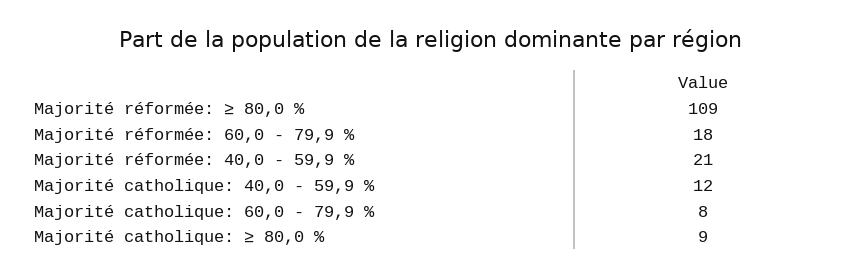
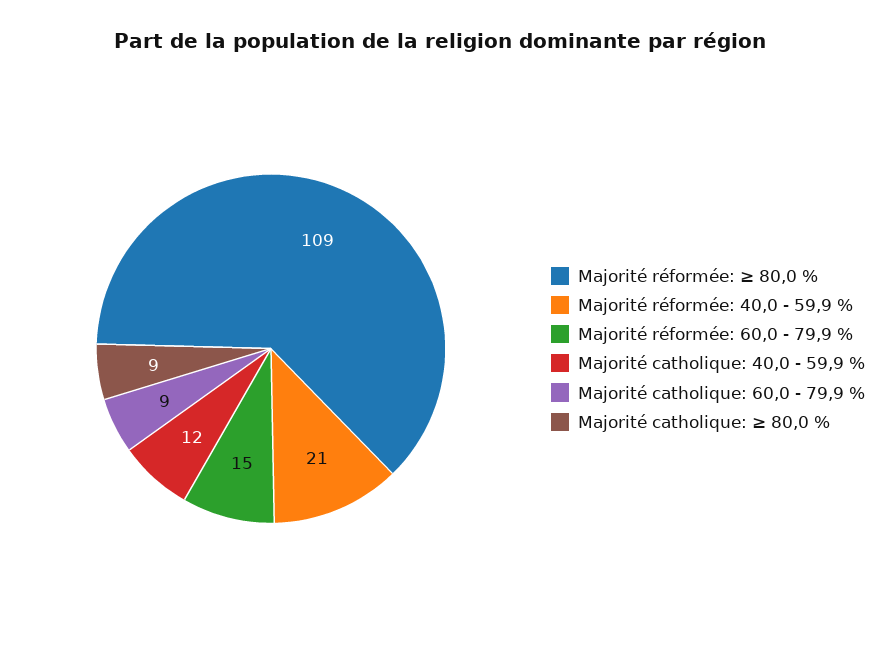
  {
    "Majorité réformée: ≥ 80,0 %": 109,
-   "Majorité réformée: 60,0 - 79,9 %": 18,
+   "Majorité réformée: 60,0 - 79,9 %": 15,
    "Majorité réformée: 40,0 - 59,9 %": 21,
    "Majorité catholique: 40,0 - 59,9 %": 12,
-   "Majorité catholique: 60,0 - 79,9 %": 8,
+   "Majorité catholique: 60,0 - 79,9 %": 9,
    "Majorité catholique: ≥ 80,0 %": 9
  }

